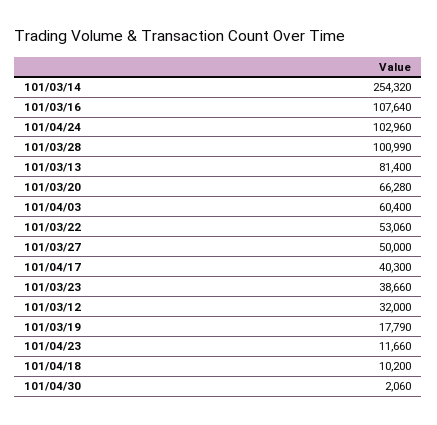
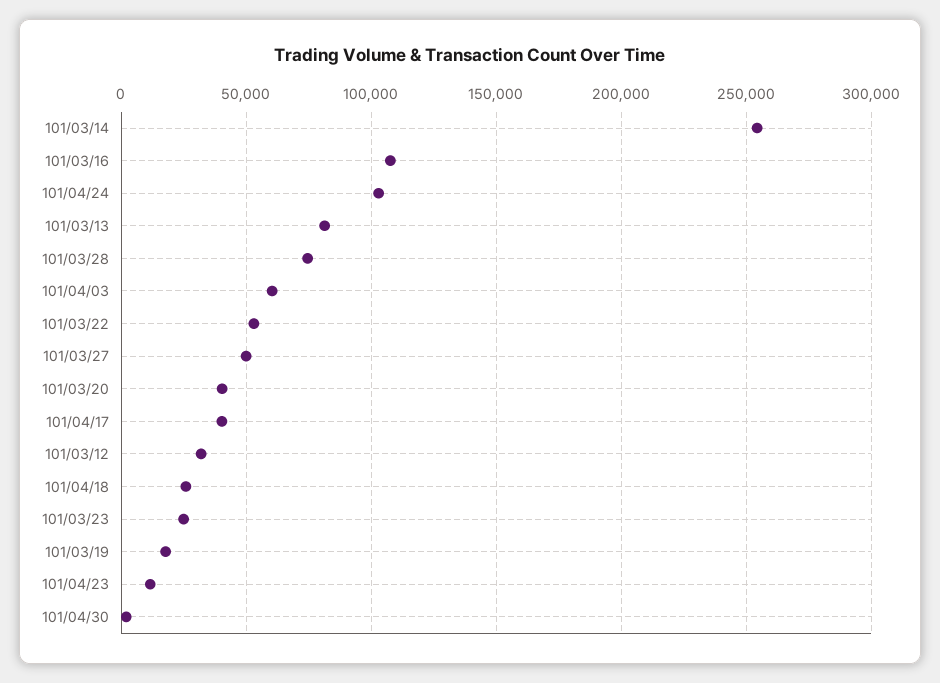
  {
    "101/03/14": 254320,
    "101/03/16": 107640,
    "101/04/24": 102960,
-   "101/03/28": 100990,
+   "101/03/28": 75000,
    "101/03/13": 81400,
-   "101/03/20": 66280,
+   "101/03/20": 40000,
    "101/04/03": 60400,
    "101/03/22": 53060,
    "101/03/27": 50000,
    "101/04/17": 40300,
-   "101/03/23": 38660,
+   "101/03/23": 25000,
    "101/03/12": 32000,
    "101/03/19": 17790,
    "101/04/23": 11660,
-   "101/04/18": 10200,
+   "101/04/18": 25000,
    "101/04/30": 2060
  }

